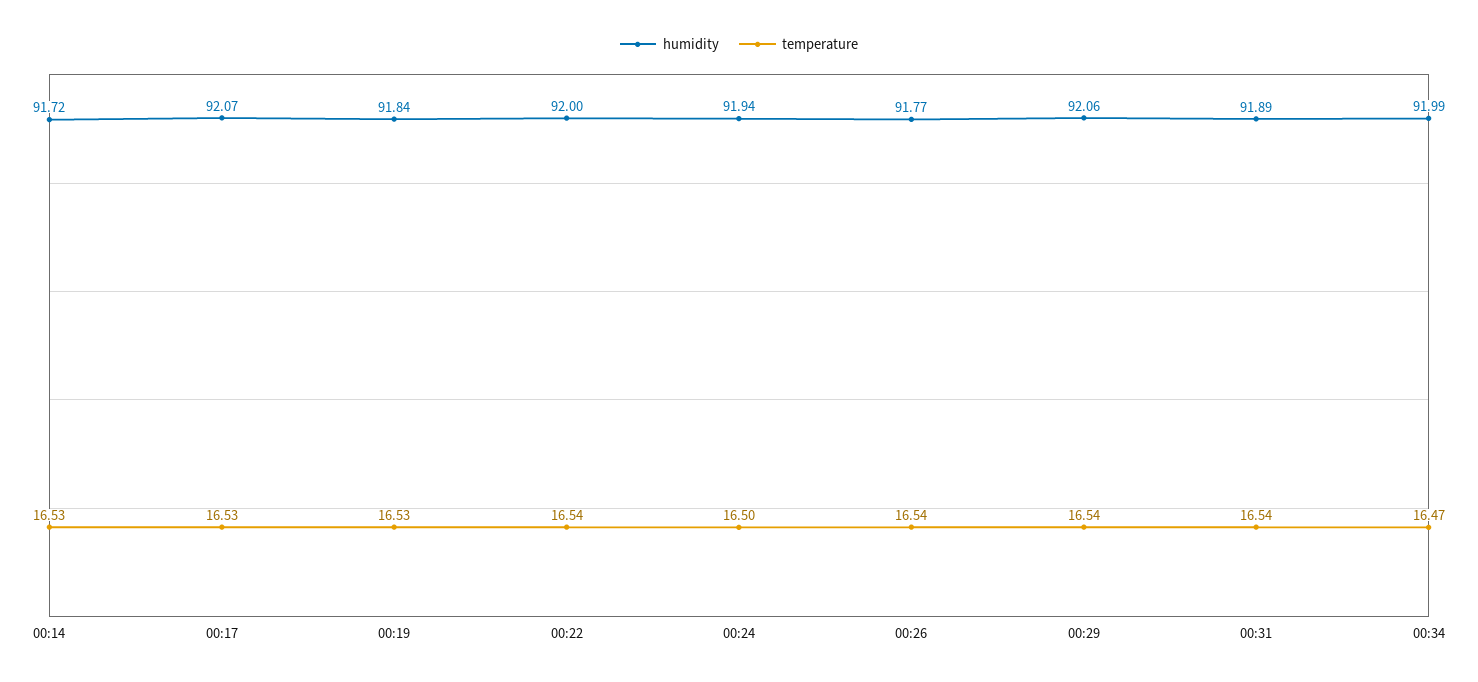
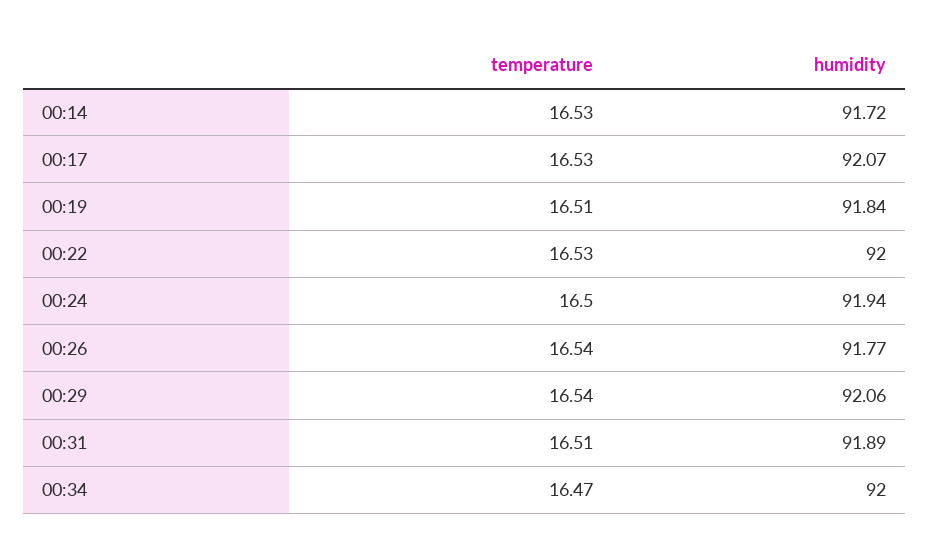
  {
    "humidity": {
      "00:14": 91.72,
      "00:17": 92.07,
      "00:19": 91.84,
      "00:22": 92,
      "00:24": 91.94,
      "00:26": 91.77,
      "00:29": 92.06,
      "00:31": 91.89,
-     "00:34": 91.99
+     "00:34": 92
    },
    "temperature": {
      "00:14": 16.53,
      "00:17": 16.53,
-     "00:19": 16.53,
+     "00:19": 16.51,
-     "00:22": 16.54,
+     "00:22": 16.53,
      "00:24": 16.5,
      "00:26": 16.54,
      "00:29": 16.54,
-     "00:31": 16.54,
+     "00:31": 16.51,
      "00:34": 16.47
    }
  }

